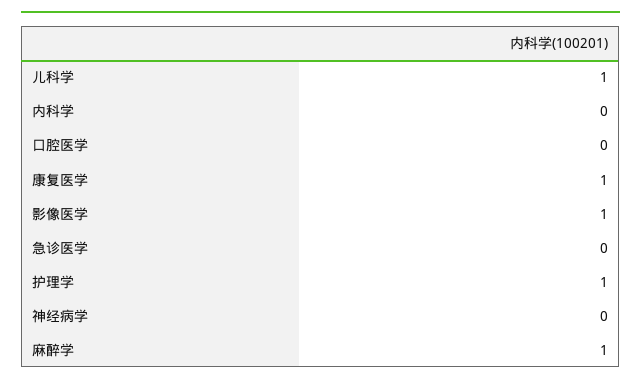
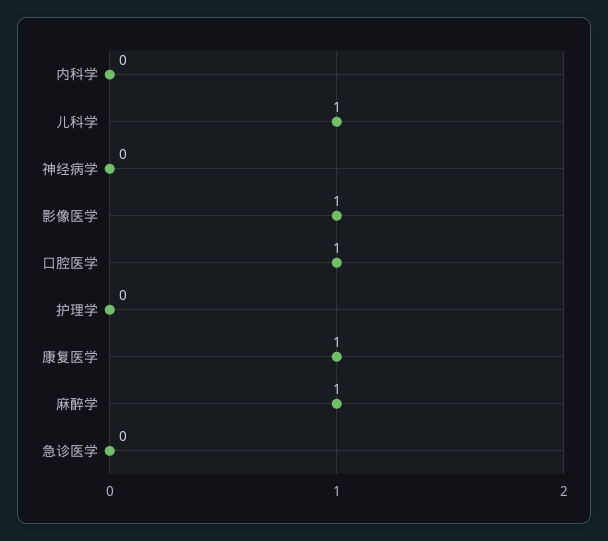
  {
    "儿科学": 1,
    "内科学": 0,
-   "口腔医学": 0,
+   "口腔医学": 1,
    "康复医学": 1,
    "影像医学": 1,
    "急诊医学": 0,
-   "护理学": 1,
+   "护理学": 0,
    "神经病学": 0,
    "麻醉学": 1
  }

